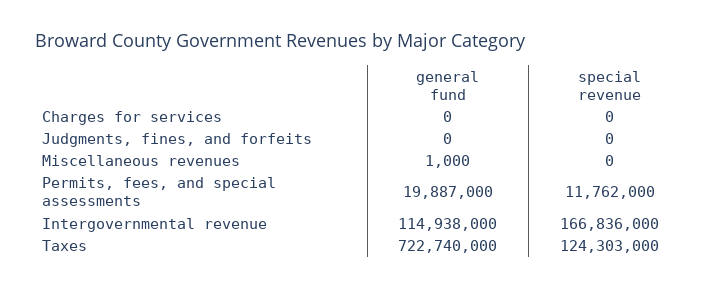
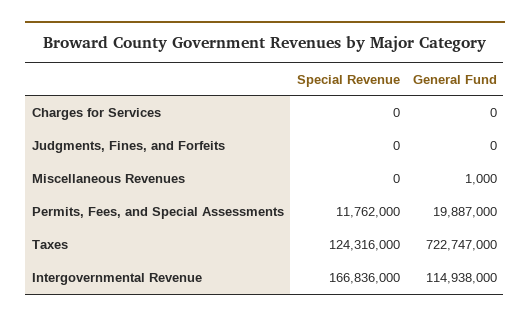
  {
    "general fund": {
      "Charges for services": 0,
      "Judgments, fines, and forfeits": 0,
      "Miscellaneous revenues": 1000,
      "Permits, fees, and special assessments": 19887000,
      "Intergovernmental revenue": 114938000,
-     "Taxes": 722740000
+     "Taxes": 722747000
    },
    "special revenue": {
      "Charges for services": 0,
      "Judgments, fines, and forfeits": 0,
      "Miscellaneous revenues": 0,
      "Permits, fees, and special assessments": 11762000,
      "Intergovernmental revenue": 166836000,
-     "Taxes": 124303000
+     "Taxes": 124316000
    }
  }

